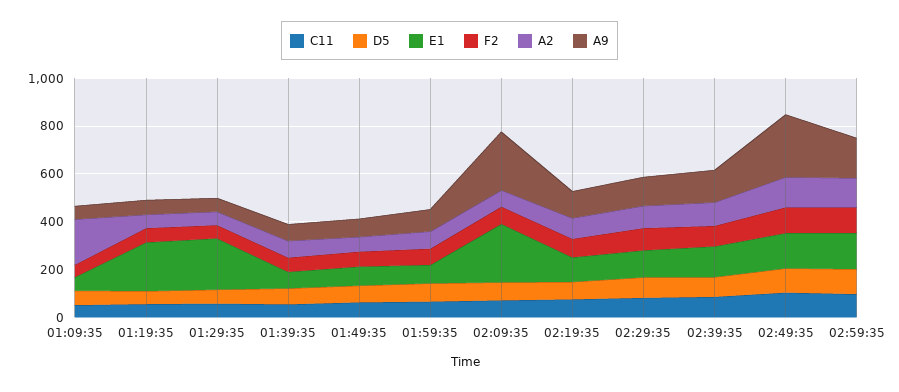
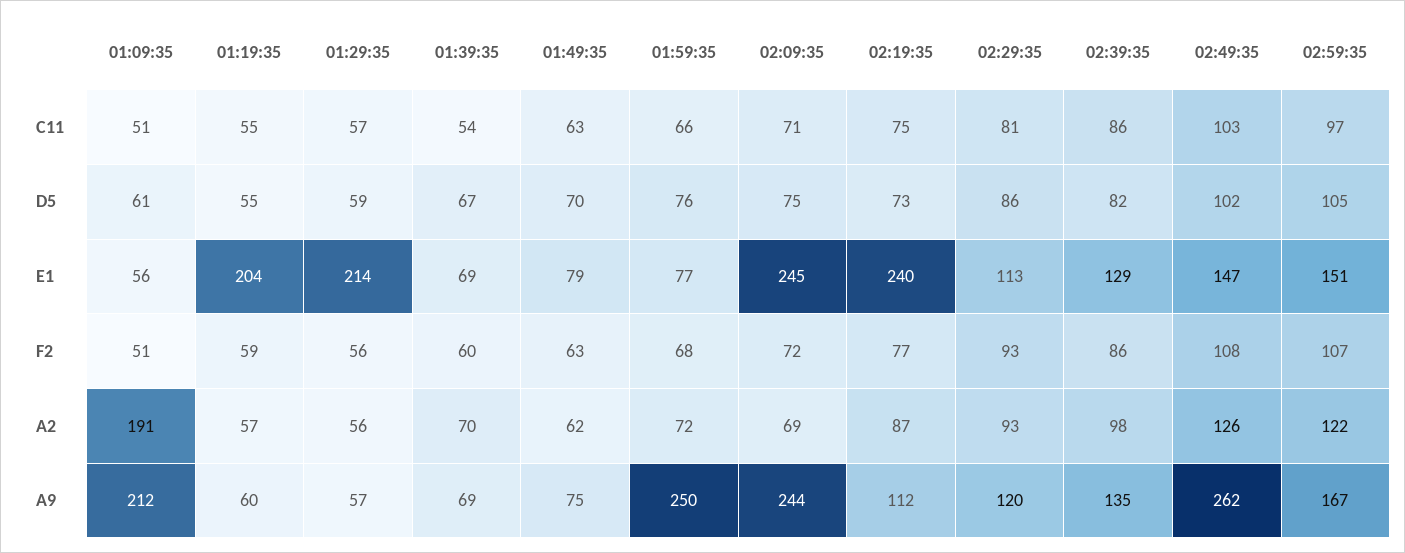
  {
    "C11": {
      "01:09:35": 51,
      "01:19:35": 55,
      "01:29:35": 57,
      "01:39:35": 54,
      "01:49:35": 63,
      "01:59:35": 66,
      "02:09:35": 71,
      "02:19:35": 75,
      "02:29:35": 81,
      "02:39:35": 86,
      "02:49:35": 103,
      "02:59:35": 97
    },
    "D5": {
      "01:09:35": 61,
      "01:19:35": 55,
      "01:29:35": 59,
      "01:39:35": 67,
      "01:49:35": 70,
      "01:59:35": 76,
      "02:09:35": 75,
      "02:19:35": 73,
      "02:29:35": 86,
      "02:39:35": 82,
      "02:49:35": 102,
      "02:59:35": 105
    },
    "E1": {
      "01:09:35": 56,
      "01:19:35": 204,
      "01:29:35": 214,
      "01:39:35": 69,
      "01:49:35": 79,
      "01:59:35": 77,
      "02:09:35": 245,
-     "02:19:35": 100,
+     "02:19:35": 240,
      "02:29:35": 113,
      "02:39:35": 129,
      "02:49:35": 147,
      "02:59:35": 151
    },
    "F2": {
      "01:09:35": 51,
      "01:19:35": 59,
      "01:29:35": 56,
      "01:39:35": 60,
      "01:49:35": 63,
      "01:59:35": 68,
      "02:09:35": 72,
      "02:19:35": 77,
      "02:29:35": 93,
      "02:39:35": 86,
      "02:49:35": 108,
      "02:59:35": 107
    },
    "A2": {
      "01:09:35": 191,
      "01:19:35": 57,
      "01:29:35": 56,
      "01:39:35": 70,
      "01:49:35": 62,
      "01:59:35": 72,
      "02:09:35": 69,
      "02:19:35": 87,
      "02:29:35": 93,
      "02:39:35": 98,
      "02:49:35": 126,
      "02:59:35": 122
    },
    "A9": {
-     "01:09:35": 50,
+     "01:09:35": 212,
      "01:19:35": 60,
      "01:29:35": 57,
      "01:39:35": 69,
      "01:49:35": 75,
-     "01:59:35": 100,
+     "01:59:35": 250,
      "02:09:35": 244,
      "02:19:35": 112,
      "02:29:35": 120,
      "02:39:35": 135,
      "02:49:35": 262,
      "02:59:35": 167
    }
  }

